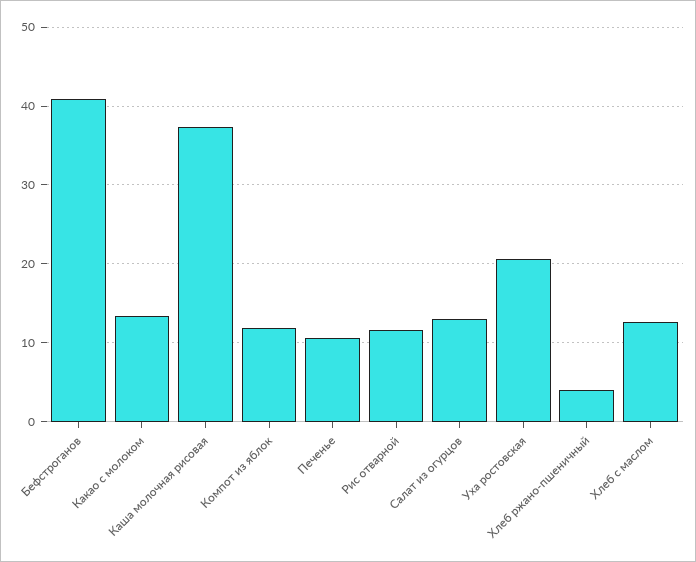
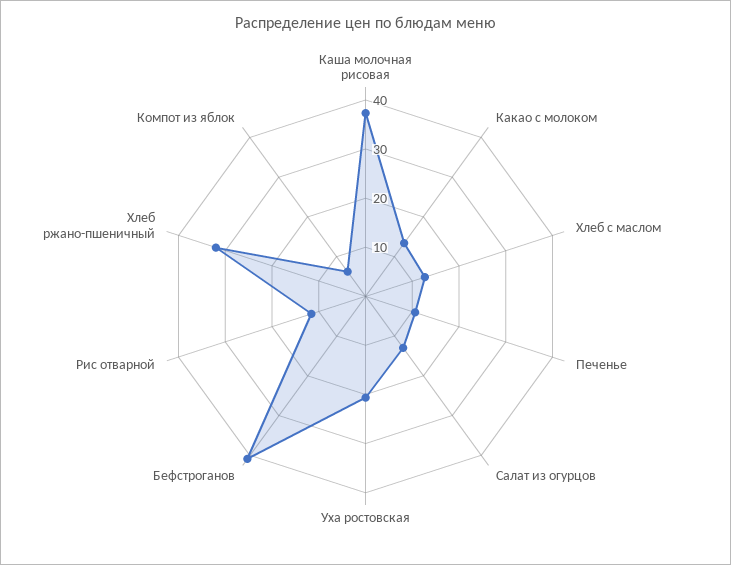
  {
    "Бефстроганов": 41,
    "Какао с молоком": 13,
    "Каша молочная рисовая": 37,
-   "Компот из яблок": 12,
+   "Компот из яблок": 6,
    "Печенье": 11,
    "Рис отварной": 12,
    "Салат из огурцов": 13,
    "Уха ростовская": 21,
-   "Хлеб ржано-пшеничный": 4,
+   "Хлеб ржано-пшеничный": 32,
    "Хлеб с маслом": 13
  }

